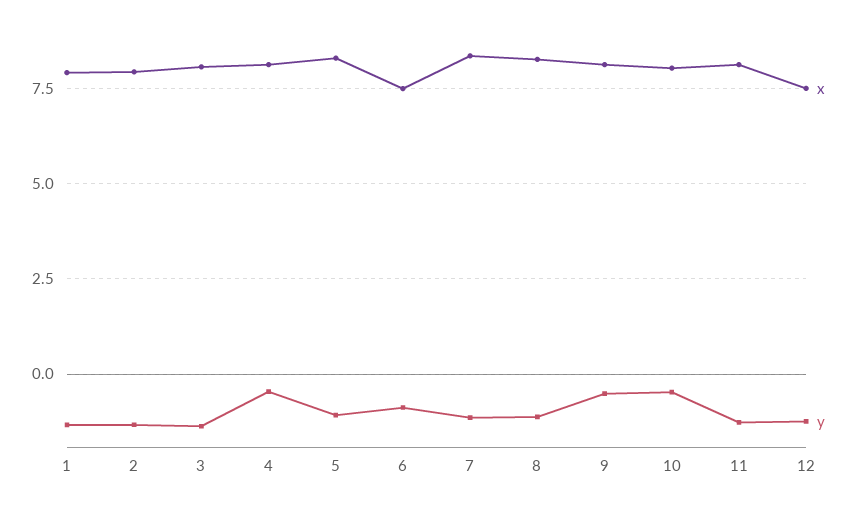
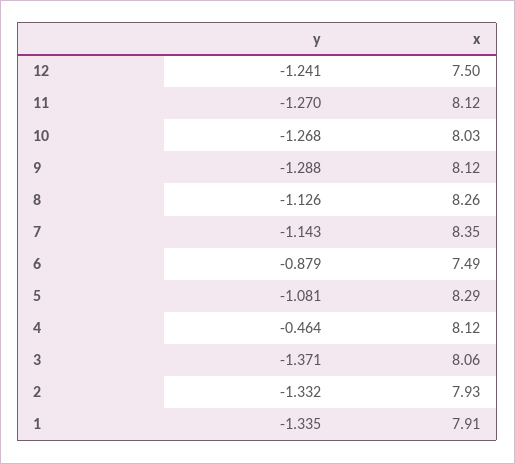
  {
    "x": {
      "1": 7.91,
      "2": 7.93,
      "3": 8.06,
      "4": 8.12,
      "5": 8.29,
      "6": 7.49,
      "7": 8.35,
      "8": 8.26,
      "9": 8.12,
      "10": 8.03,
      "11": 8.12,
      "12": 7.5
    },
    "y": {
      "1": -1.335,
      "2": -1.332,
      "3": -1.371,
      "4": -0.464,
      "5": -1.081,
      "6": -0.879,
      "7": -1.143,
      "8": -1.126,
-     "9": -0.5,
+     "9": -1.288,
-     "10": -0.5,
+     "10": -1.268,
      "11": -1.27,
      "12": -1.241
    }
  }

